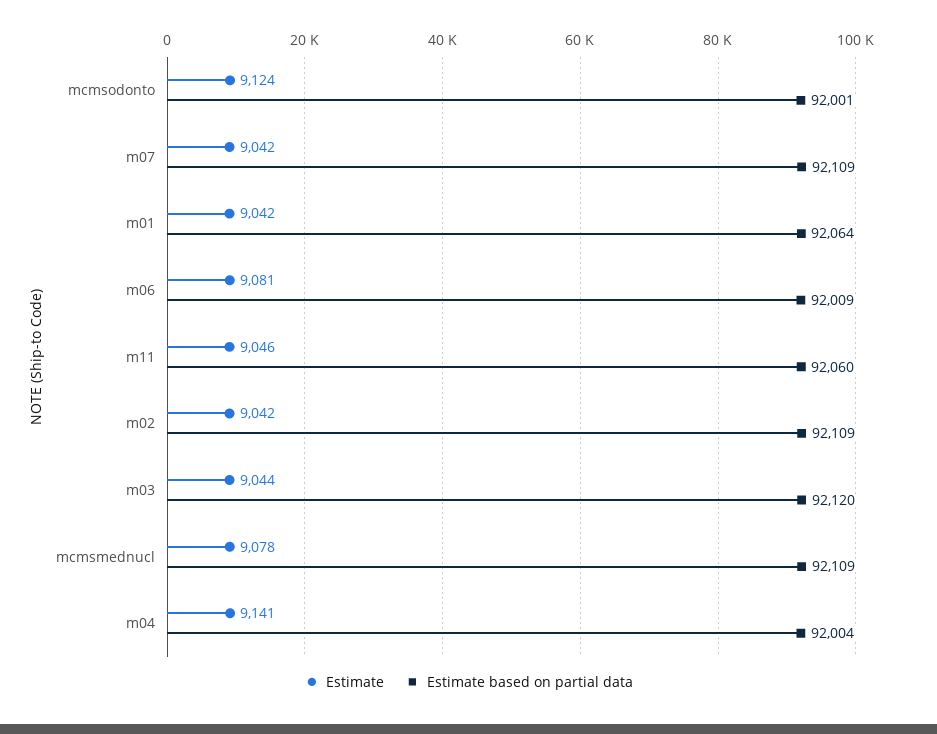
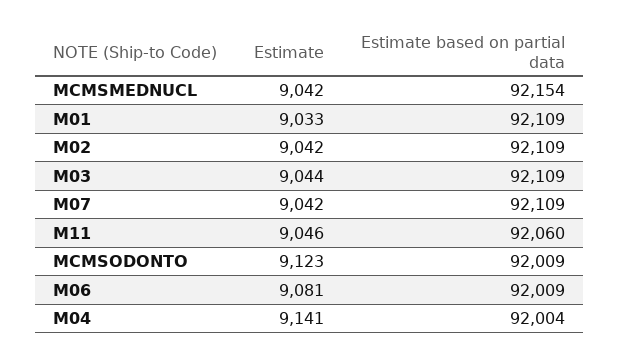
  {
    "Estimate": {
-     "mcmsodonto": 9124,
+     "mcmsodonto": 9123,
      "m07": 9042,
-     "m01": 9042,
+     "m01": 9033,
      "m06": 9081,
      "m11": 9046,
      "m02": 9042,
      "m03": 9044,
-     "mcmsmednucl": 9078,
+     "mcmsmednucl": 9042,
      "m04": 9141
    },
    "Estimate based on partial data": {
-     "mcmsodonto": 92001,
+     "mcmsodonto": 92009,
      "m07": 92109,
-     "m01": 92064,
+     "m01": 92109,
      "m06": 92009,
      "m11": 92060,
      "m02": 92109,
-     "m03": 92120,
+     "m03": 92109,
-     "mcmsmednucl": 92109,
+     "mcmsmednucl": 92154,
      "m04": 92004
    }
  }

